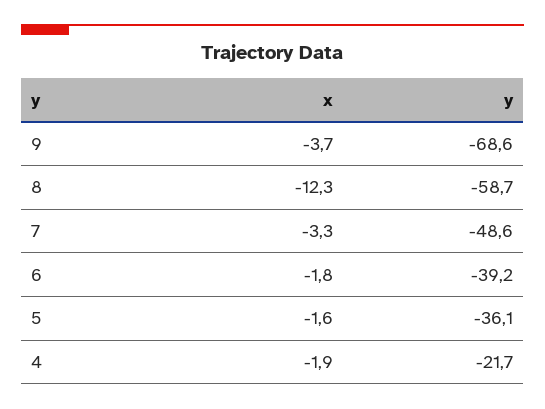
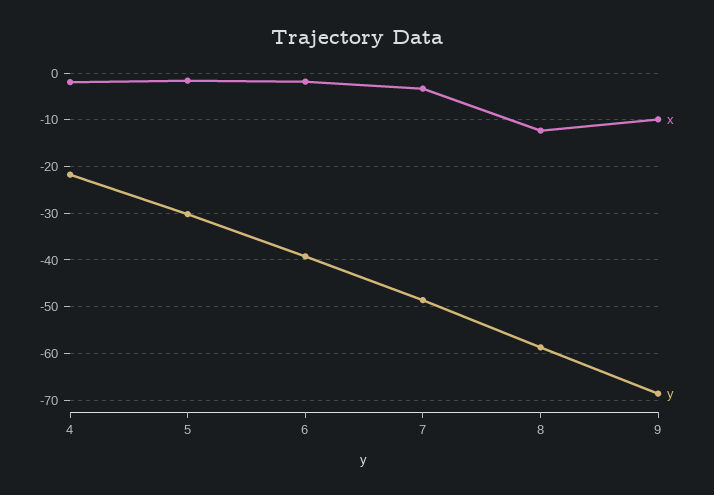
  {
    "x": {
-     "9": -3.7,
+     "9": -10,
      "8": -12.3,
      "7": -3.3,
      "6": -1.8,
      "5": -1.6,
      "4": -1.9
    },
    "y": {
      "9": -68.6,
      "8": -58.7,
      "7": -48.6,
      "6": -39.2,
-     "5": -36.1,
+     "5": -30,
      "4": -21.7
    }
  }

